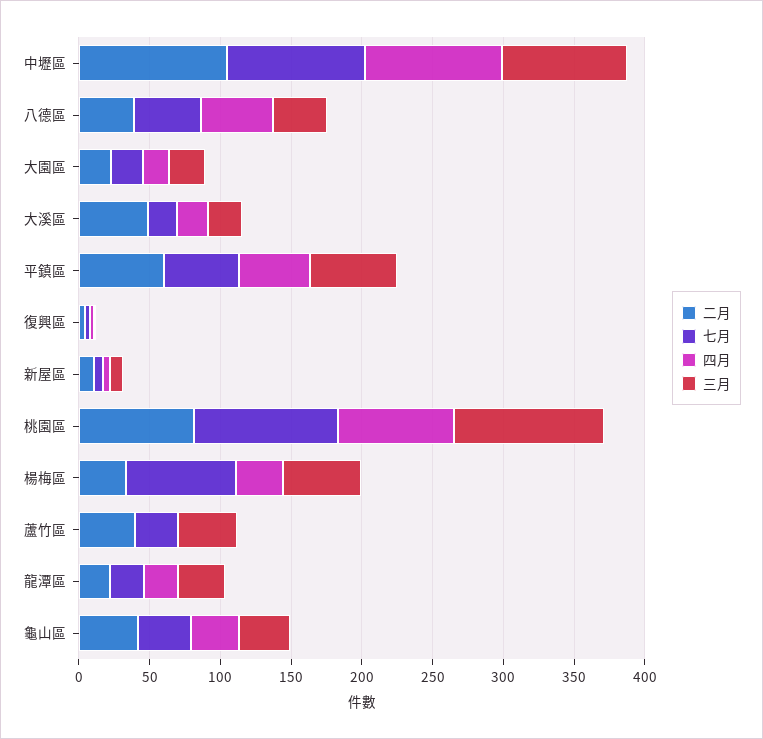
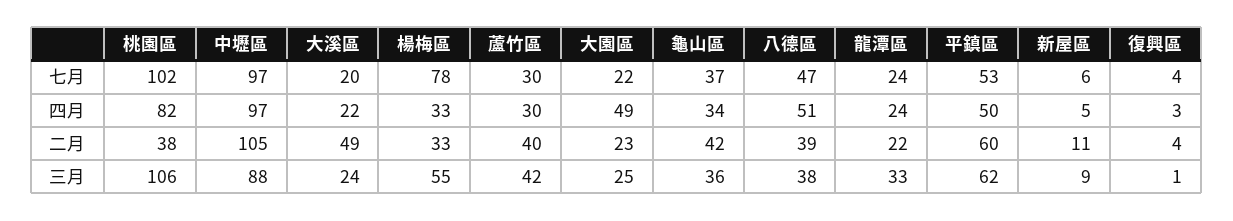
  {
    "二月": {
      "中壢區": 105,
      "八德區": 39,
      "大園區": 23,
      "大溪區": 49,
      "平鎮區": 60,
      "復興區": 4,
      "新屋區": 11,
-     "桃園區": 80,
+     "桃園區": 38,
      "楊梅區": 33,
      "蘆竹區": 40,
      "龍潭區": 22,
      "龜山區": 42
    },
    "七月": {
      "中壢區": 97,
      "八德區": 47,
      "大園區": 22,
      "大溪區": 20,
      "平鎮區": 53,
      "復興區": 4,
      "新屋區": 6,
      "桃園區": 102,
      "楊梅區": 78,
      "蘆竹區": 30,
      "龍潭區": 24,
      "龜山區": 37
    },
    "四月": {
      "中壢區": 97,
      "八德區": 51,
-     "大園區": 20,
+     "大園區": 49,
      "大溪區": 22,
      "平鎮區": 50,
      "復興區": 3,
      "新屋區": 5,
      "桃園區": 82,
      "楊梅區": 33,
-     "蘆竹區": 0,
+     "蘆竹區": 30,
      "龍潭區": 24,
      "龜山區": 34
    },
    "三月": {
      "中壢區": 88,
      "八德區": 38,
      "大園區": 25,
      "大溪區": 24,
      "平鎮區": 62,
      "復興區": 1,
      "新屋區": 9,
      "桃園區": 106,
      "楊梅區": 55,
      "蘆竹區": 42,
      "龍潭區": 33,
      "龜山區": 36
    }
  }

